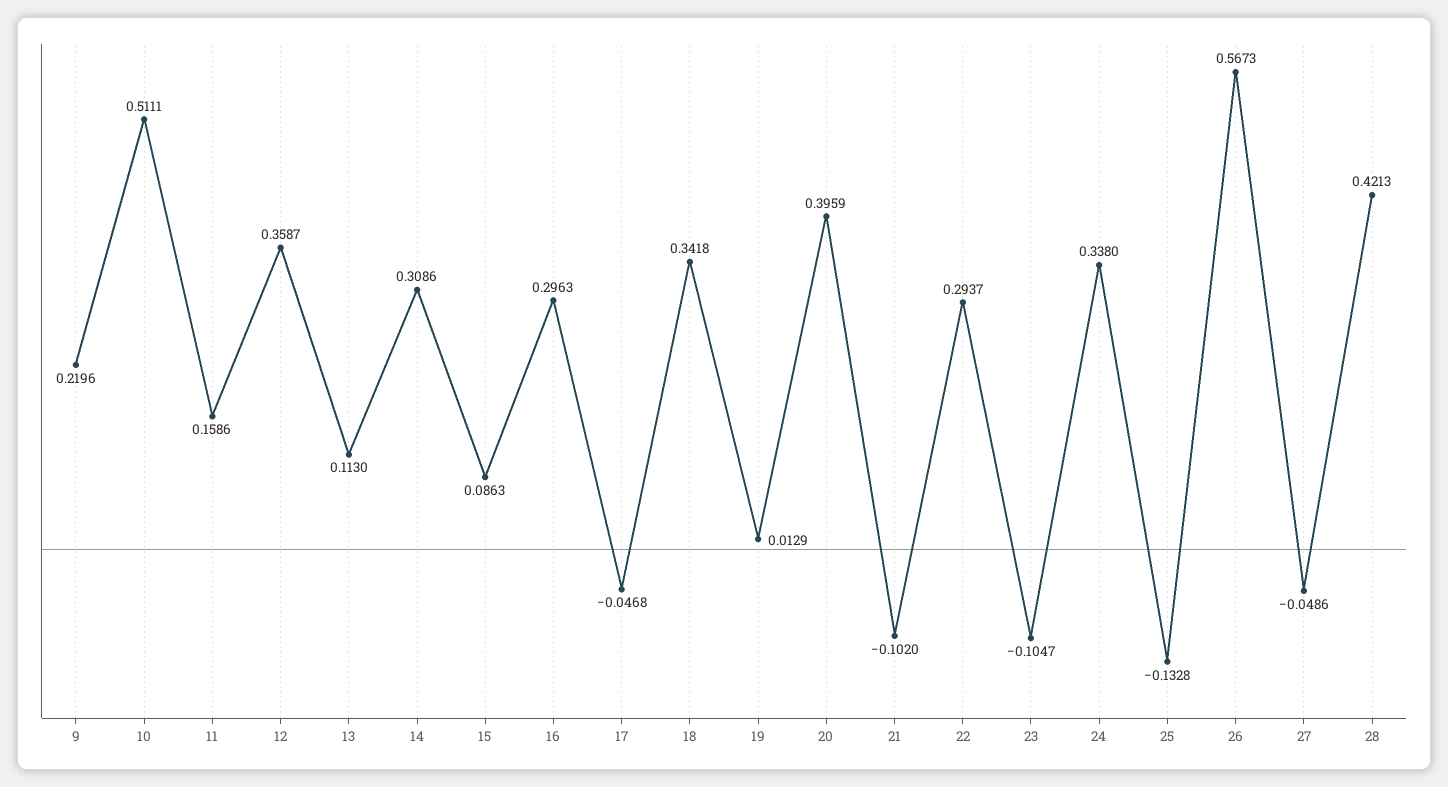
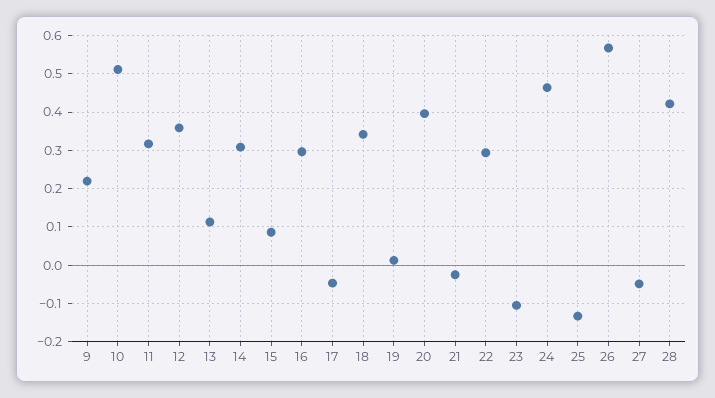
  {
    "9": 0.2196,
    "10": 0.5111,
-   "11": 0.1586,
+   "11": 0.32,
    "12": 0.3587,
    "13": 0.113,
    "14": 0.3086,
    "15": 0.0863,
    "16": 0.2963,
    "17": -0.0468,
    "18": 0.3418,
    "19": 0.0129,
    "20": 0.3959,
-   "21": -0.102,
+   "21": -0.02,
    "22": 0.2937,
    "23": -0.1047,
-   "24": 0.338,
+   "24": 0.46,
    "25": -0.1328,
    "26": 0.5673,
    "27": -0.0486,
    "28": 0.4213
  }

